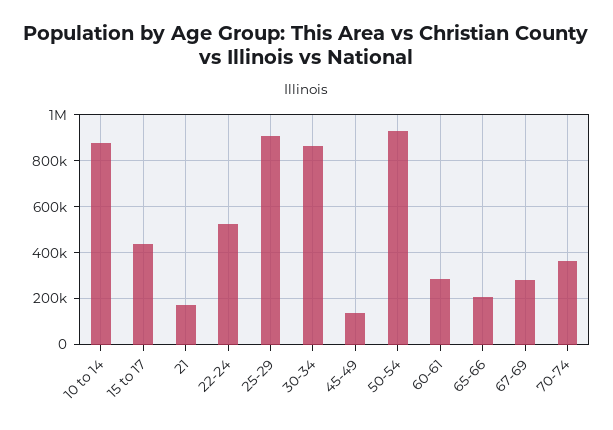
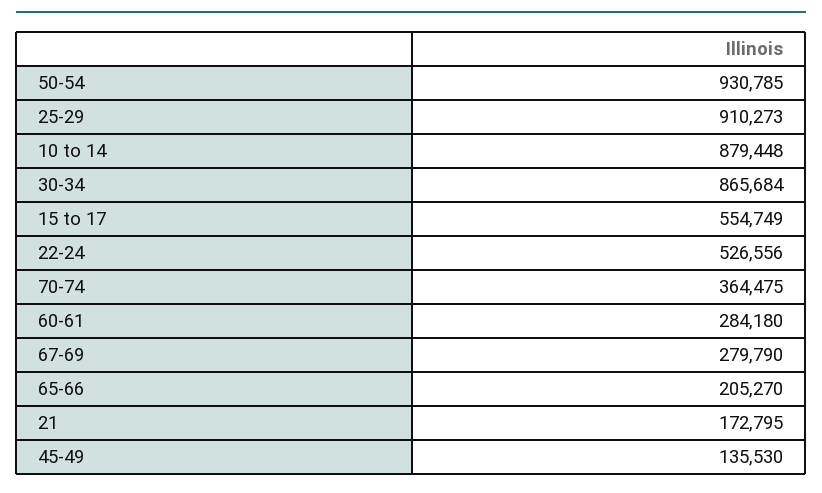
  {
    "10 to 14": 879448,
-   "15 to 17": 450000,
+   "15 to 17": 554749,
    "21": 172795,
    "22-24": 526556,
    "25-29": 910273,
    "30-34": 865684,
    "45-49": 135530,
    "50-54": 930785,
    "60-61": 284180,
    "65-66": 205270,
    "67-69": 279790,
    "70-74": 364475
  }

